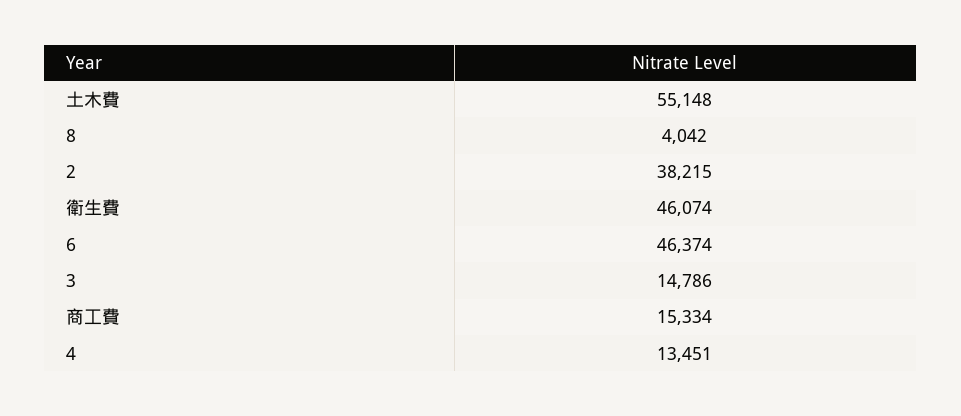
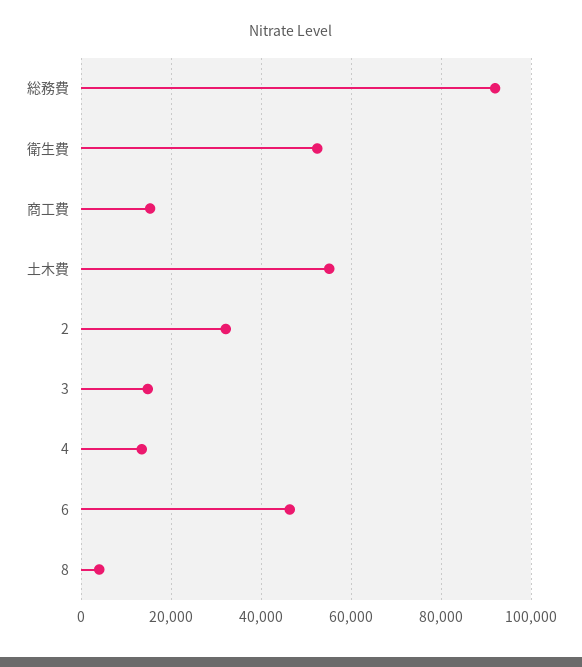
  {
    "土木費": 55148,
    "8": 4042,
-   "2": 38215,
+   "2": 32000,
-   "衛生費": 46074,
+   "衛生費": 52000,
    "6": 46374,
    "3": 14786,
    "商工費": 15334,
-   "4": 13451
+   "4": 13451,
+   "総務費": 92000
  }

